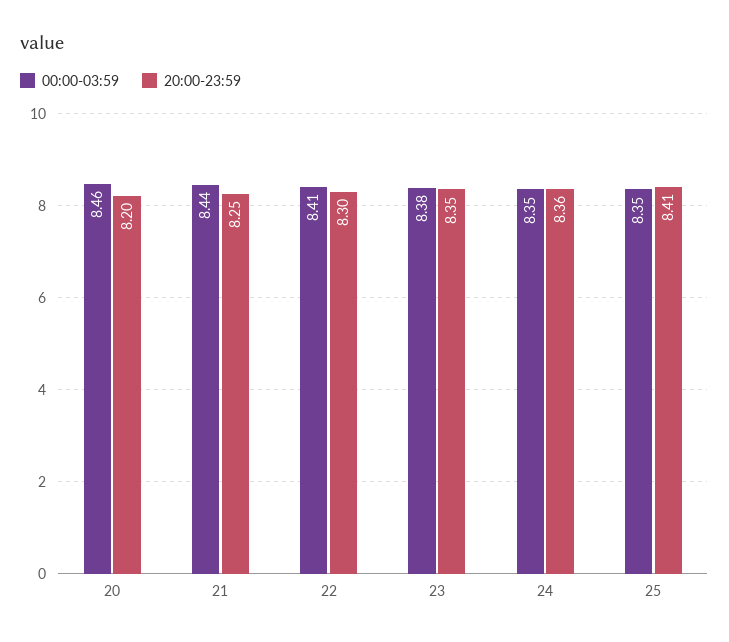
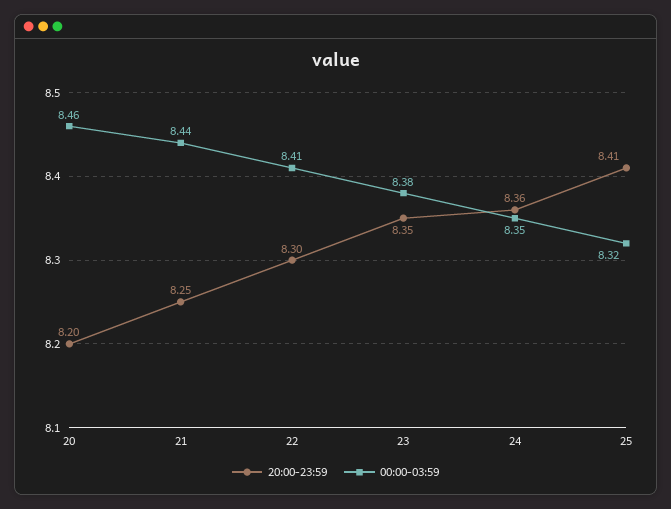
  {
    "00:00-03:59": {
      "20": 8.46,
      "21": 8.44,
      "22": 8.41,
      "23": 8.38,
      "24": 8.35,
-     "25": 8.35
+     "25": 8.32
    },
    "20:00-23:59": {
      "20": 8.2,
      "21": 8.25,
      "22": 8.3,
      "23": 8.35,
      "24": 8.36,
      "25": 8.41
    }
  }

